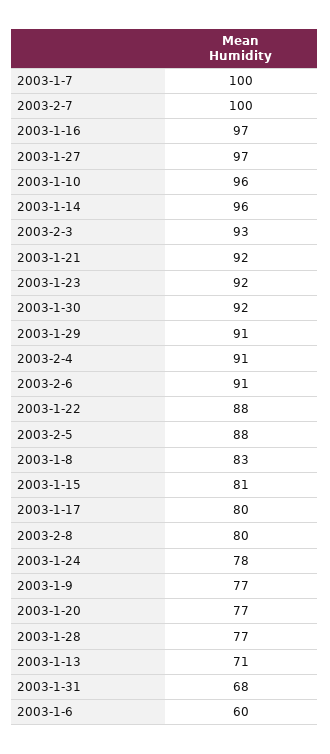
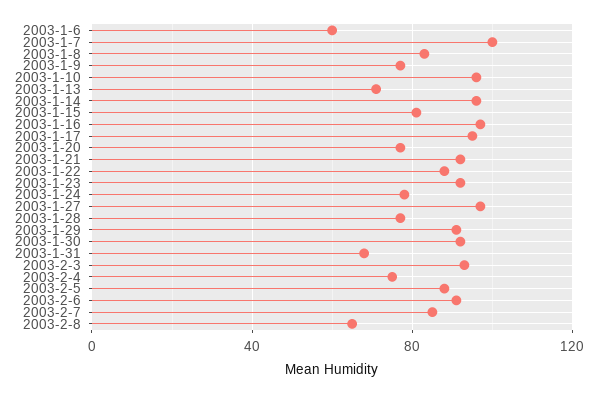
  {
    "2003-1-7": 100,
-   "2003-2-7": 100,
+   "2003-2-7": 85,
    "2003-1-16": 97,
    "2003-1-27": 97,
    "2003-1-10": 96,
    "2003-1-14": 96,
    "2003-2-3": 93,
    "2003-1-21": 92,
    "2003-1-23": 92,
    "2003-1-30": 92,
    "2003-1-29": 91,
-   "2003-2-4": 91,
+   "2003-2-4": 75,
    "2003-2-6": 91,
    "2003-1-22": 88,
    "2003-2-5": 88,
    "2003-1-8": 83,
    "2003-1-15": 81,
-   "2003-1-17": 80,
+   "2003-1-17": 95,
-   "2003-2-8": 80,
+   "2003-2-8": 65,
    "2003-1-24": 78,
    "2003-1-9": 77,
    "2003-1-20": 77,
    "2003-1-28": 77,
    "2003-1-13": 71,
    "2003-1-31": 68,
    "2003-1-6": 60
  }

